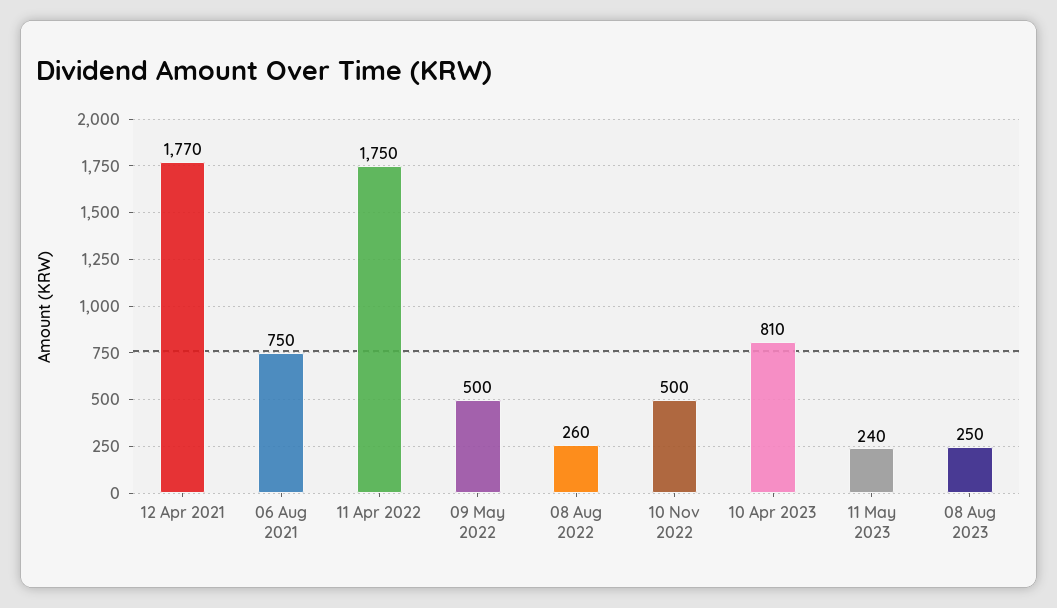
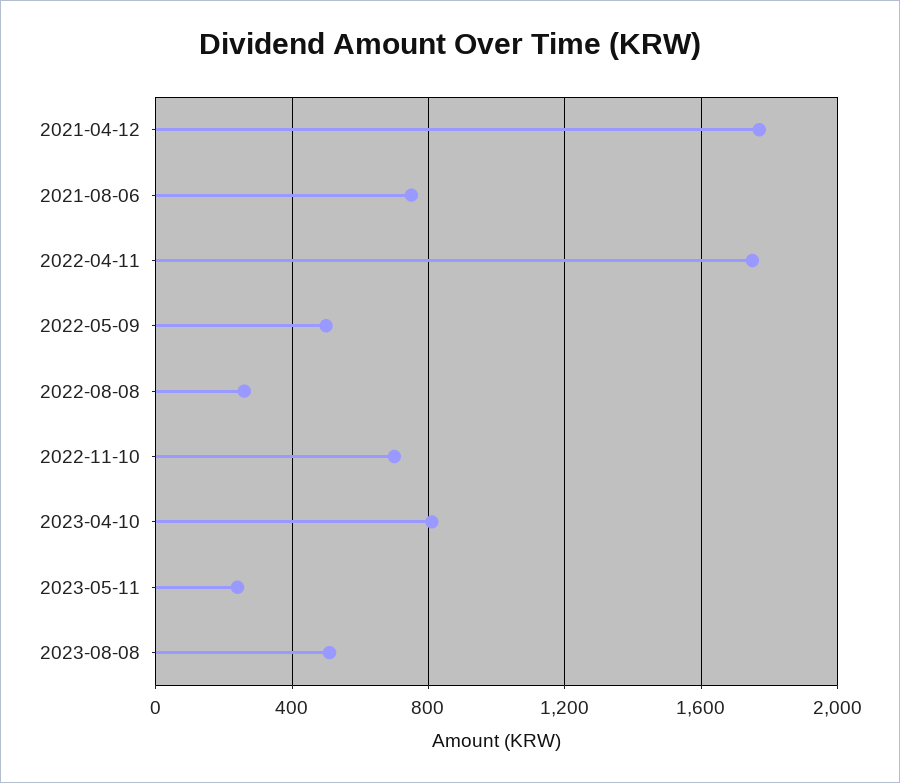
  {
    "12 Apr 2021": 1770,
    "06 Aug 2021": 750,
    "11 Apr 2022": 1750,
    "09 May 2022": 500,
    "08 Aug 2022": 260,
-   "10 Nov 2022": 500,
+   "10 Nov 2022": 700,
    "10 Apr 2023": 810,
    "11 May 2023": 240,
-   "08 Aug 2023": 250
+   "08 Aug 2023": 500
  }

